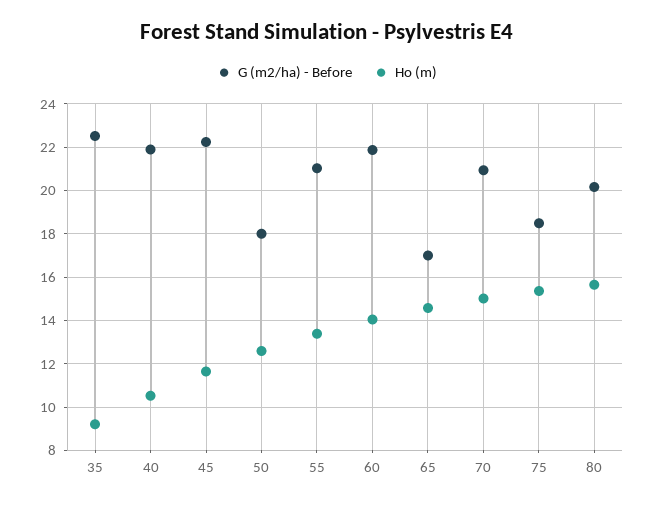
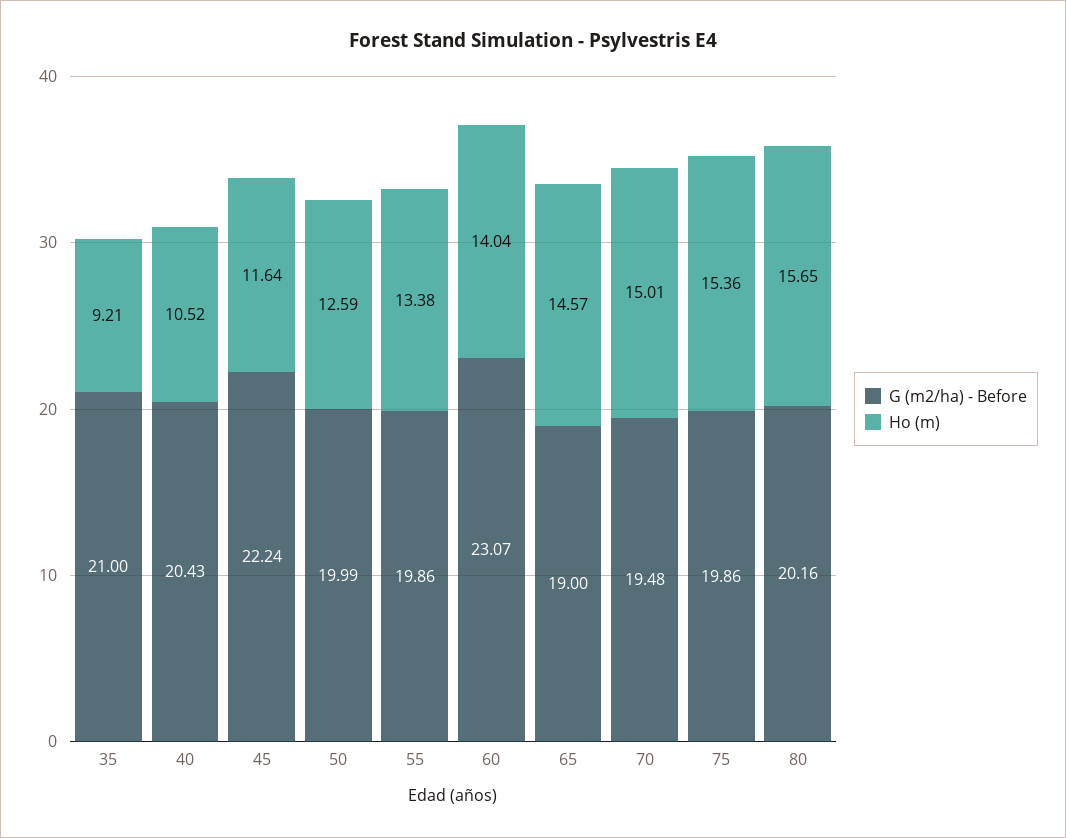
  {
    "G (m2/ha) - Before": {
-     "35": 22.5,
+     "35": 21,
-     "40": 22,
+     "40": 20.43,
      "45": 22.24,
-     "50": 18,
+     "50": 19.99,
-     "55": 21,
+     "55": 19.86,
-     "60": 22,
+     "60": 23.07,
-     "65": 17,
+     "65": 19,
-     "70": 21,
+     "70": 19.48,
-     "75": 18.5,
+     "75": 19.86,
      "80": 20.16
    },
    "Ho (m)": {
      "35": 9.21,
      "40": 10.52,
      "45": 11.64,
      "50": 12.59,
      "55": 13.38,
      "60": 14.04,
      "65": 14.57,
      "70": 15.01,
      "75": 15.36,
      "80": 15.65
    }
  }

